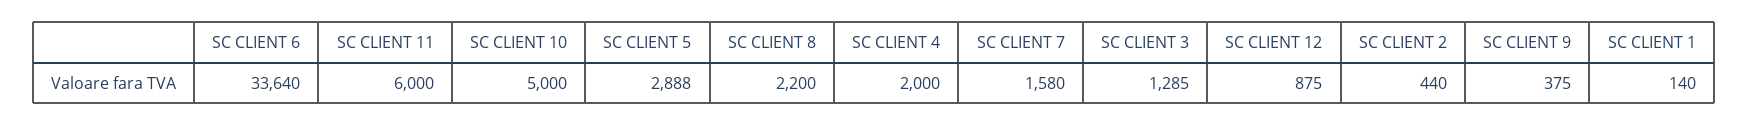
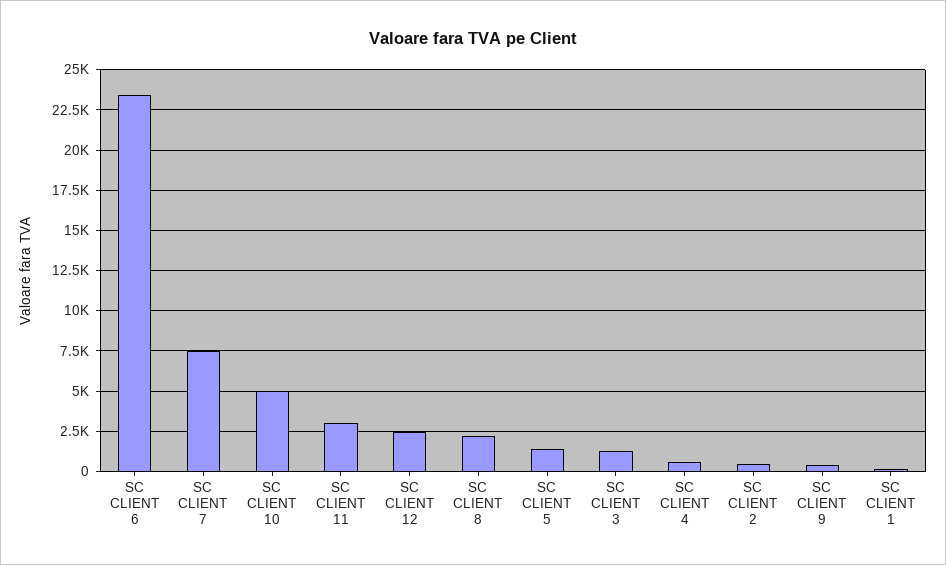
  {
-   "SC CLIENT 6": 33640,
+   "SC CLIENT 6": 23500,
-   "SC CLIENT 11": 6000,
+   "SC CLIENT 11": 3000,
    "SC CLIENT 10": 5000,
-   "SC CLIENT 5": 2888,
+   "SC CLIENT 5": 1500,
    "SC CLIENT 8": 2200,
-   "SC CLIENT 4": 2000,
+   "SC CLIENT 4": 500,
-   "SC CLIENT 7": 1580,
+   "SC CLIENT 7": 7500,
    "SC CLIENT 3": 1285,
-   "SC CLIENT 12": 875,
+   "SC CLIENT 12": 2500,
    "SC CLIENT 2": 440,
    "SC CLIENT 9": 375,
    "SC CLIENT 1": 140
  }

